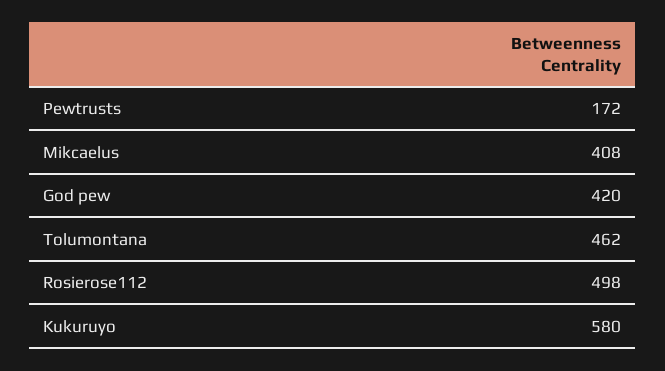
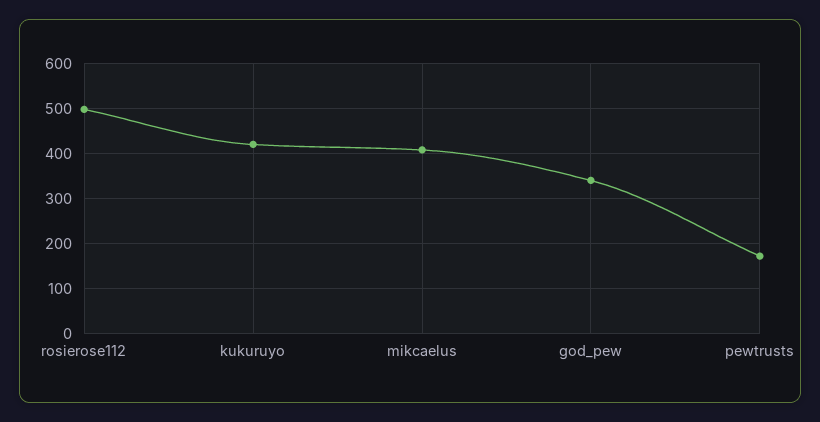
  {
    "Pewtrusts": 172,
    "Mikcaelus": 408,
-   "God pew": 420,
+   "God pew": 340,
-   "Tolumontana": 462,
    "Rosierose112": 498,
-   "Kukuruyo": 580
+   "Kukuruyo": 420
  }

